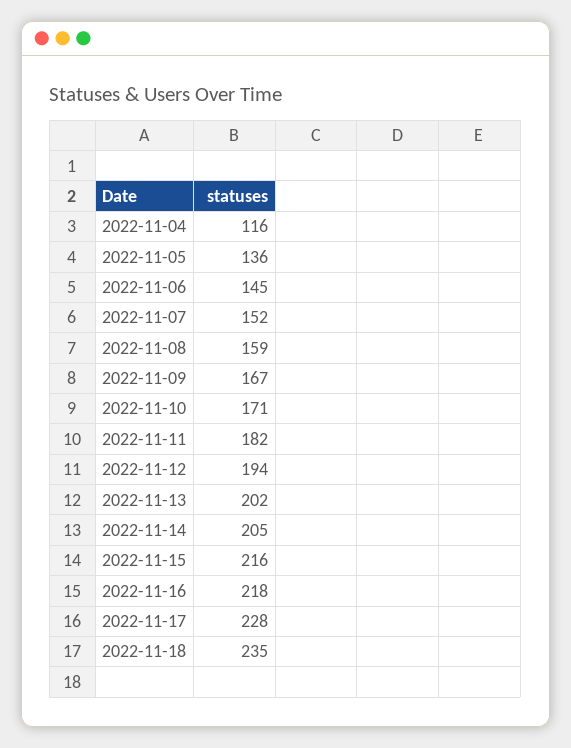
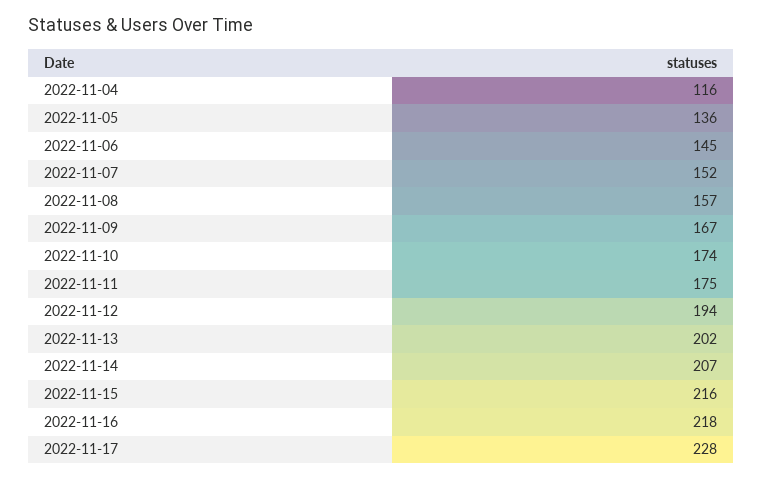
  {
    "2022-11-04": 116,
    "2022-11-05": 136,
    "2022-11-06": 145,
    "2022-11-07": 152,
-   "2022-11-08": 159,
+   "2022-11-08": 157,
    "2022-11-09": 167,
-   "2022-11-10": 171,
+   "2022-11-10": 174,
-   "2022-11-11": 182,
+   "2022-11-11": 175,
    "2022-11-12": 194,
    "2022-11-13": 202,
-   "2022-11-14": 205,
+   "2022-11-14": 207,
    "2022-11-15": 216,
    "2022-11-16": 218,
-   "2022-11-17": 228,
+   "2022-11-17": 228
-   "2022-11-18": 235
  }

